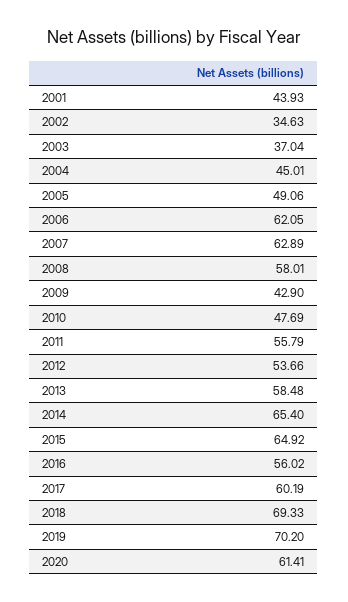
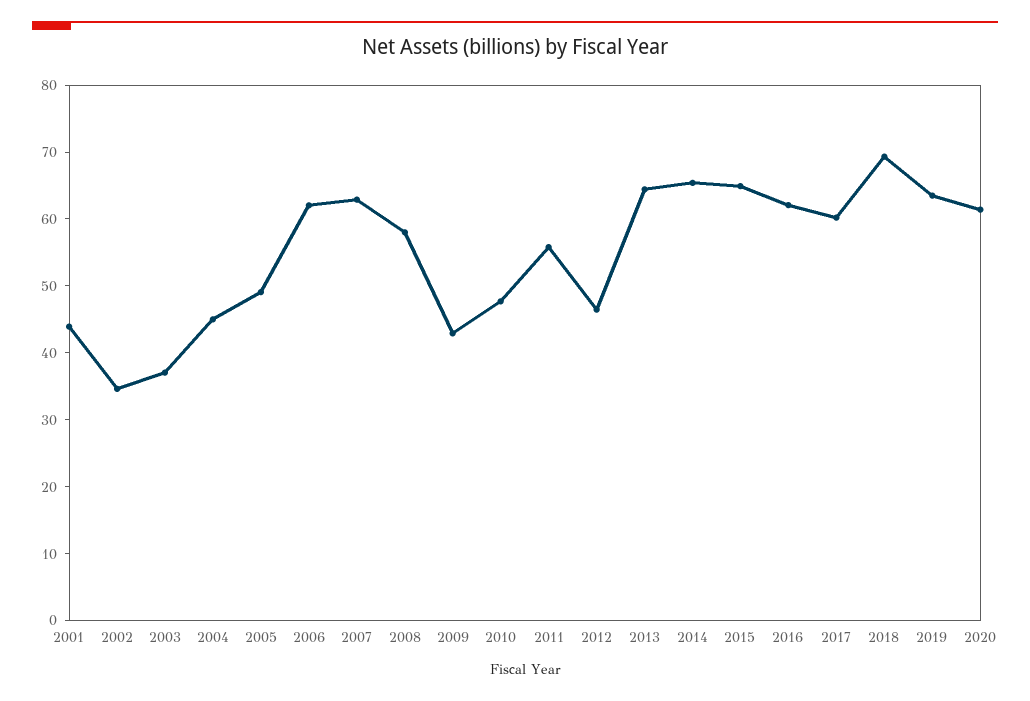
  {
    "2001": 43.93,
    "2002": 34.63,
    "2003": 37.04,
    "2004": 45.01,
    "2005": 49.06,
    "2006": 62.05,
    "2007": 62.89,
    "2008": 58.01,
    "2009": 42.9,
    "2010": 47.69,
    "2011": 55.79,
-   "2012": 53.66,
+   "2012": 46,
-   "2013": 58.48,
+   "2013": 64,
    "2014": 65.4,
    "2015": 64.92,
-   "2016": 56.02,
+   "2016": 62,
    "2017": 60.19,
    "2018": 69.33,
-   "2019": 70.2,
+   "2019": 64,
    "2020": 61.41
  }

